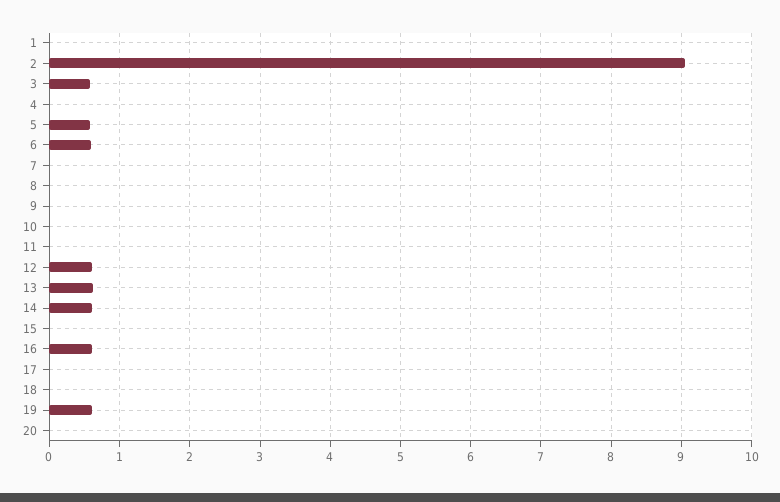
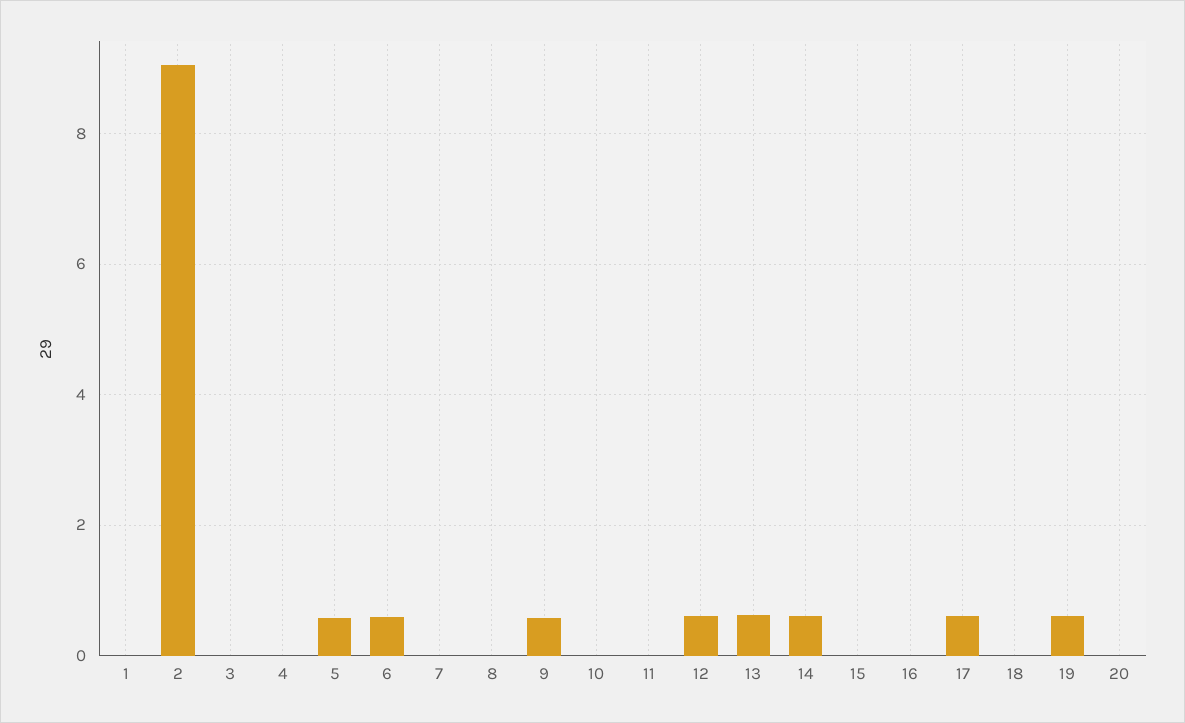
  {
    "1": 0,
    "2": 9.1,
-   "3": 0.6,
+   "3": 0,
    "4": 0,
    "5": 0.6,
    "6": 0.6,
    "7": 0,
    "8": 0,
-   "9": 0,
+   "9": 0.6,
    "10": 0,
    "11": 0,
    "12": 0.6,
    "13": 0.6,
    "14": 0.6,
    "15": 0,
-   "16": 0.6,
+   "16": 0,
-   "17": 0,
+   "17": 0.6,
    "18": 0,
    "19": 0.6,
    "20": 0
  }

